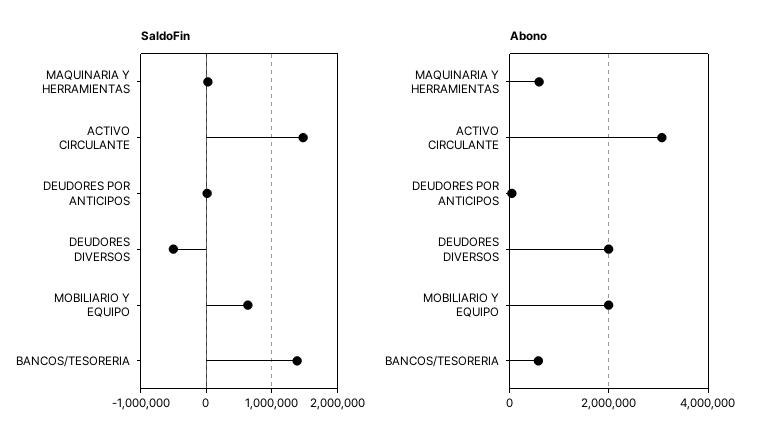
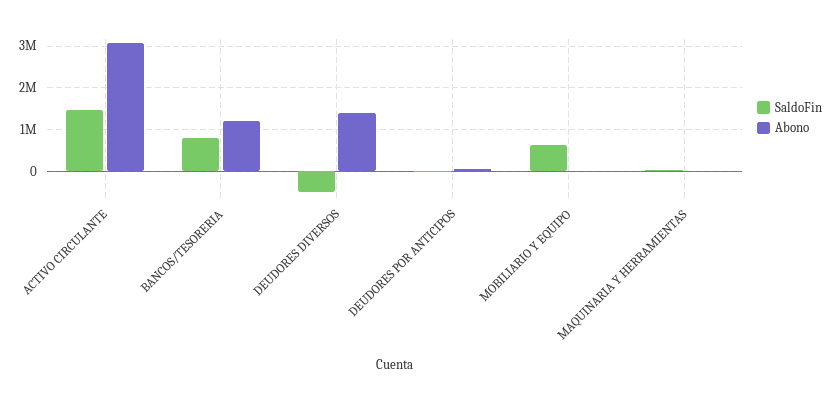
  {
    "SaldoFin": {
      "MAQUINARIA Y HERRAMIENTAS": 0,
      "ACTIVO CIRCULANTE": 1500000,
      "DEUDORES POR ANTICIPOS": 0,
      "DEUDORES DIVERSOS": -500000,
      "MOBILIARIO Y EQUIPO": 600000,
-     "BANCOS/TESORERIA": 1400000
+     "BANCOS/TESORERIA": 800000
    },
    "Abono": {
-     "MAQUINARIA Y HERRAMIENTAS": 600000,
+     "MAQUINARIA Y HERRAMIENTAS": 0,
      "ACTIVO CIRCULANTE": 3000000,
      "DEUDORES POR ANTICIPOS": 0,
-     "DEUDORES DIVERSOS": 2000000,
+     "DEUDORES DIVERSOS": 1400000,
-     "MOBILIARIO Y EQUIPO": 2000000,
+     "MOBILIARIO Y EQUIPO": 0,
-     "BANCOS/TESORERIA": 600000
+     "BANCOS/TESORERIA": 1200000
    }
  }

